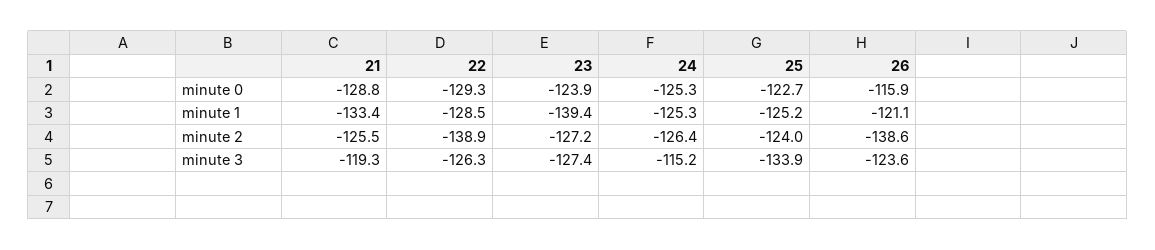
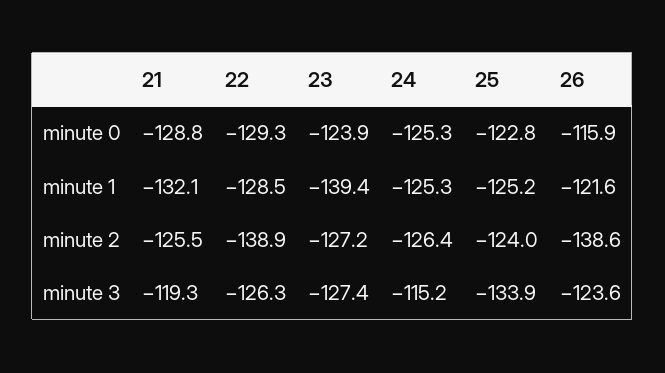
  {
    "21": {
      "minute 0": -128.8,
-     "minute 1": -133.4,
+     "minute 1": -132.1,
      "minute 2": -125.5,
      "minute 3": -119.3
    },
    "22": {
      "minute 0": -129.3,
      "minute 1": -128.5,
      "minute 2": -138.9,
      "minute 3": -126.3
    },
    "23": {
      "minute 0": -123.9,
      "minute 1": -139.4,
      "minute 2": -127.2,
      "minute 3": -127.4
    },
    "24": {
      "minute 0": -125.3,
      "minute 1": -125.3,
      "minute 2": -126.4,
      "minute 3": -115.2
    },
    "25": {
-     "minute 0": -122.7,
+     "minute 0": -122.8,
      "minute 1": -125.2,
      "minute 2": -124,
      "minute 3": -133.9
    },
    "26": {
      "minute 0": -115.9,
-     "minute 1": -121.1,
+     "minute 1": -121.6,
      "minute 2": -138.6,
      "minute 3": -123.6
    }
  }

